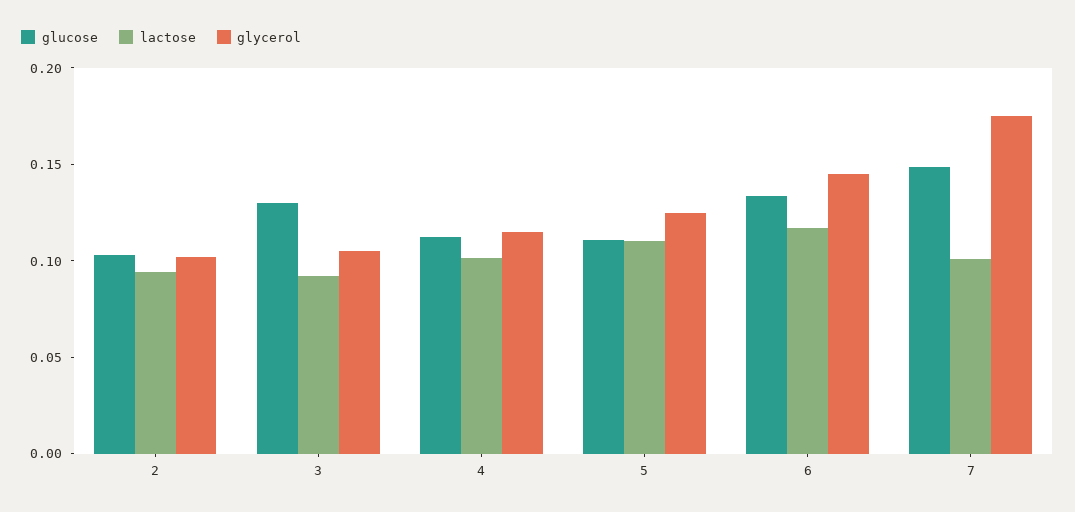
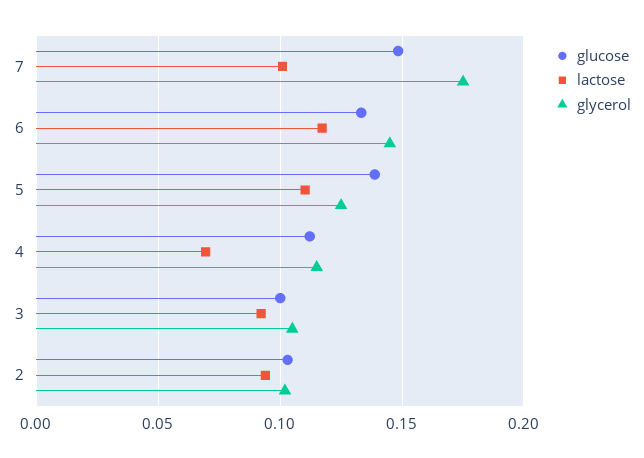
  {
    "glucose": {
      "2": 0.105,
-     "3": 0.13,
+     "3": 0.1,
      "4": 0.11,
-     "5": 0.11,
+     "5": 0.14,
      "6": 0.135,
      "7": 0.15
    },
    "lactose": {
      "2": 0.095,
      "3": 0.09,
-     "4": 0.1,
+     "4": 0.07,
      "5": 0.11,
      "6": 0.115,
      "7": 0.1
    },
    "glycerol": {
      "2": 0.1,
      "3": 0.105,
      "4": 0.115,
      "5": 0.125,
      "6": 0.145,
      "7": 0.175
    }
  }

